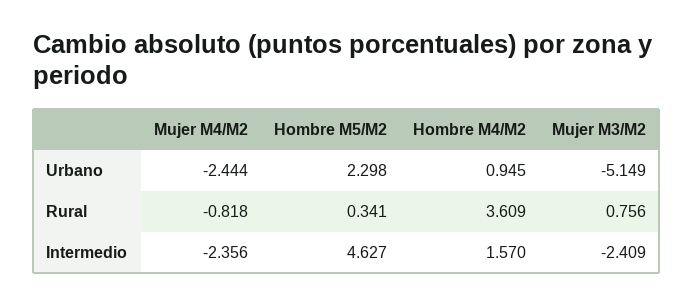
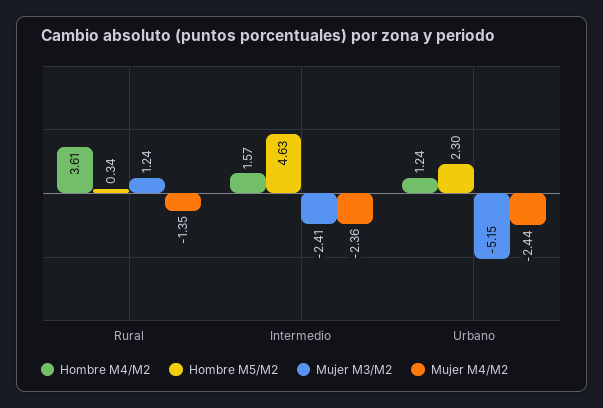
  {
    "Mujer M4/M2": {
      "Urbano": -2.444,
-     "Rural": -0.818,
+     "Rural": -1.35,
      "Intermedio": -2.356
    },
    "Hombre M5/M2": {
      "Urbano": 2.298,
      "Rural": 0.341,
      "Intermedio": 4.627
    },
    "Hombre M4/M2": {
-     "Urbano": 0.945,
+     "Urbano": 1.24,
      "Rural": 3.609,
      "Intermedio": 1.57
    },
    "Mujer M3/M2": {
      "Urbano": -5.149,
-     "Rural": 0.756,
+     "Rural": 1.24,
      "Intermedio": -2.409
    }
  }

